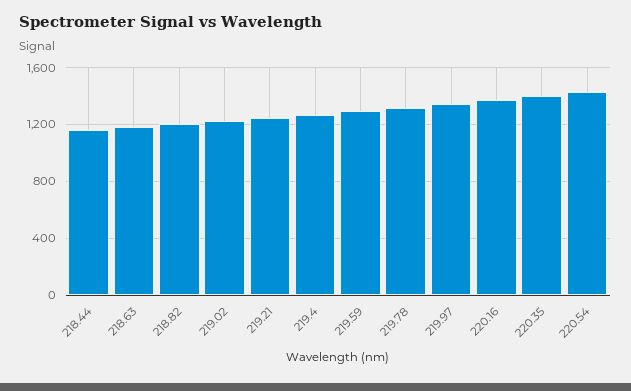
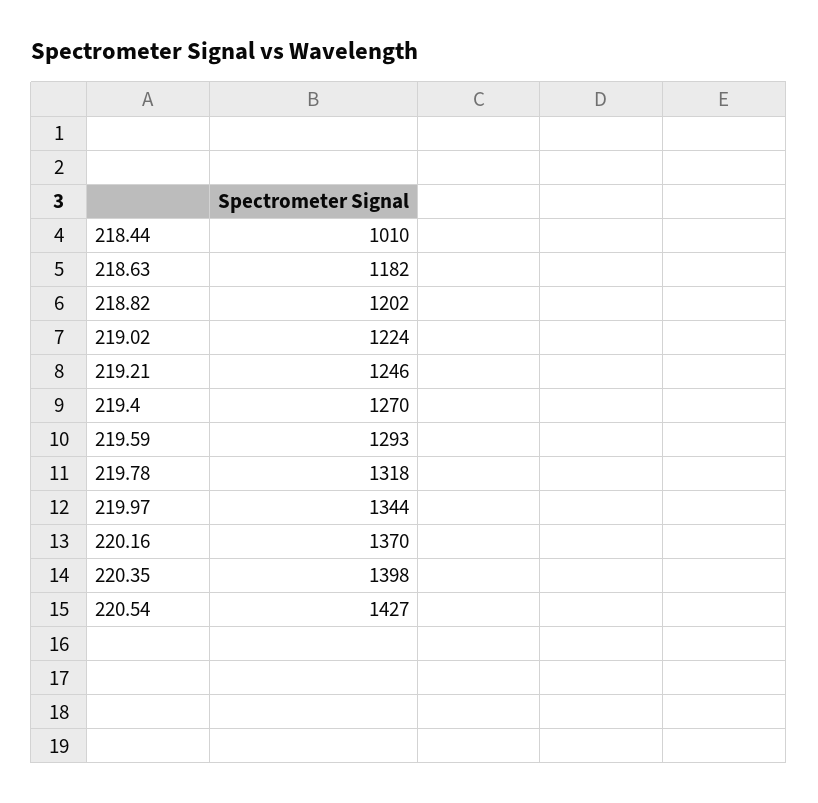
  {
-   "218.44": 1150,
+   "218.44": 1010,
    "218.63": 1182,
    "218.82": 1202,
    "219.02": 1224,
    "219.21": 1246,
    "219.4": 1270,
    "219.59": 1293,
    "219.78": 1318,
    "219.97": 1344,
    "220.16": 1370,
    "220.35": 1398,
    "220.54": 1427
  }

